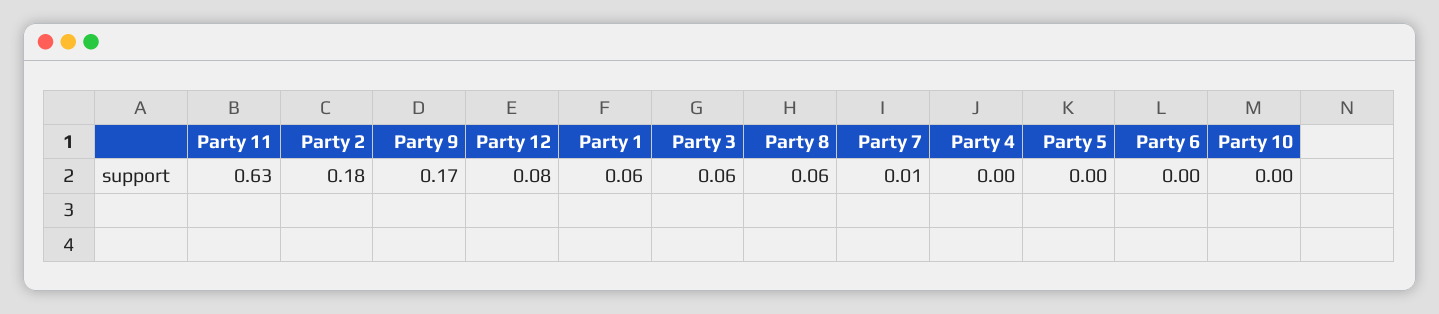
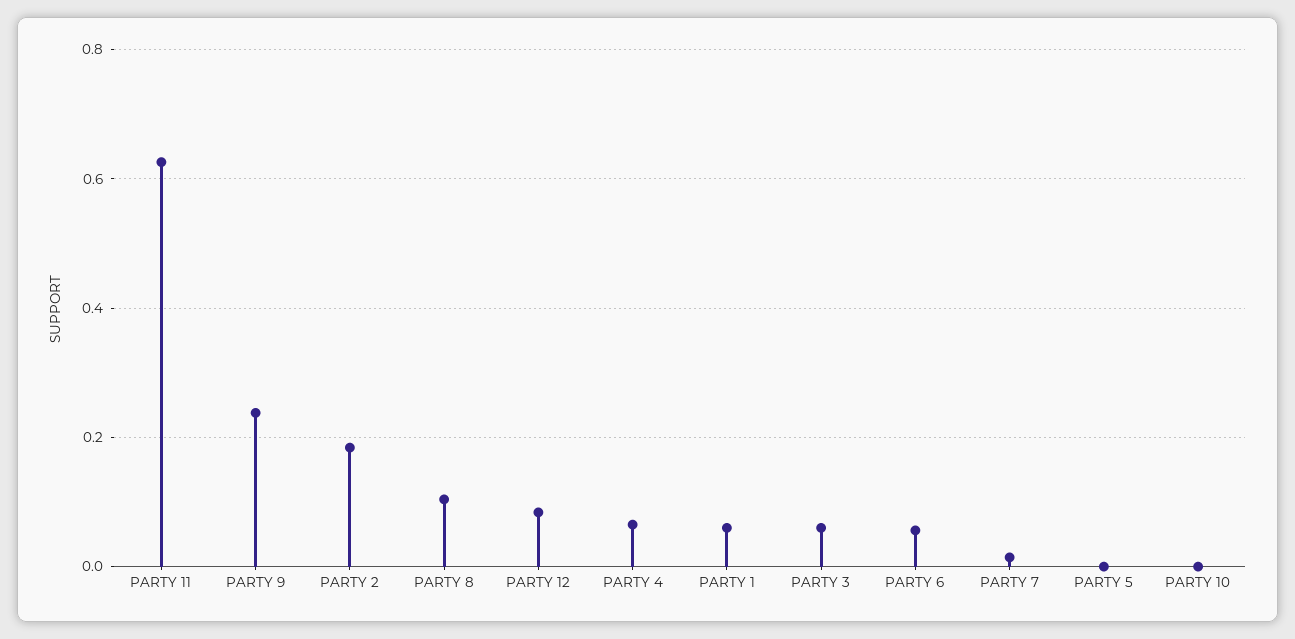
  {
    "Party 11": 0.63,
    "Party 2": 0.18,
-   "Party 9": 0.17,
+   "Party 9": 0.24,
    "Party 12": 0.08,
    "Party 1": 0.06,
    "Party 3": 0.06,
-   "Party 8": 0.06,
+   "Party 8": 0.1,
    "Party 7": 0.01,
-   "Party 4": 0,
+   "Party 4": 0.06,
    "Party 5": 0,
-   "Party 6": 0,
+   "Party 6": 0.06,
    "Party 10": 0
  }

